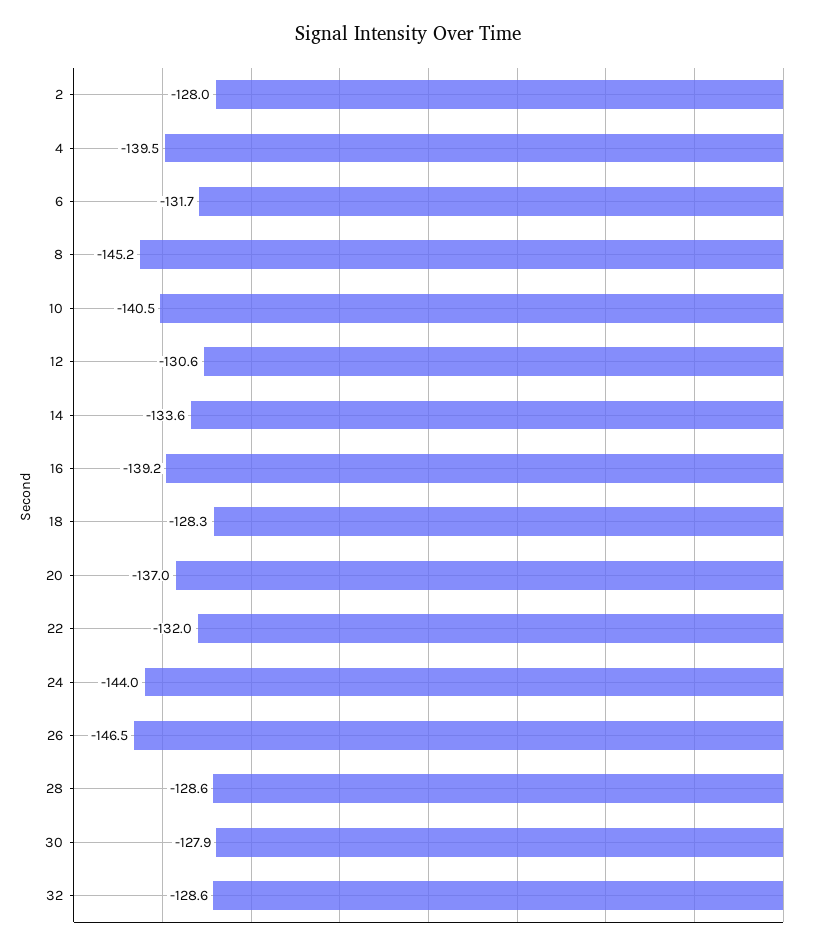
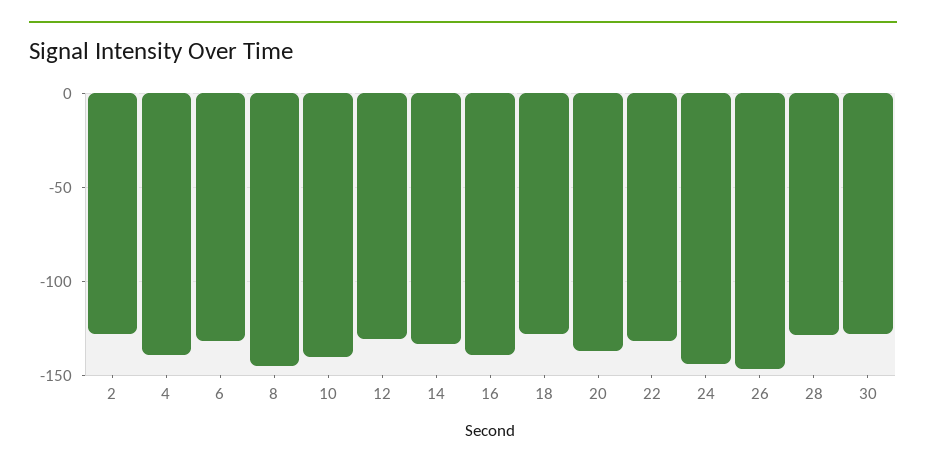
  {
    "2": -128,
    "4": -139.5,
    "6": -131.7,
    "8": -145.2,
    "10": -140.5,
    "12": -130.6,
    "14": -133.6,
    "16": -139.2,
    "18": -128.3,
    "20": -137,
    "22": -132,
    "24": -144,
    "26": -146.5,
    "28": -128.6,
-   "30": -127.9,
+   "30": -127.9
-   "32": -128.6
  }

